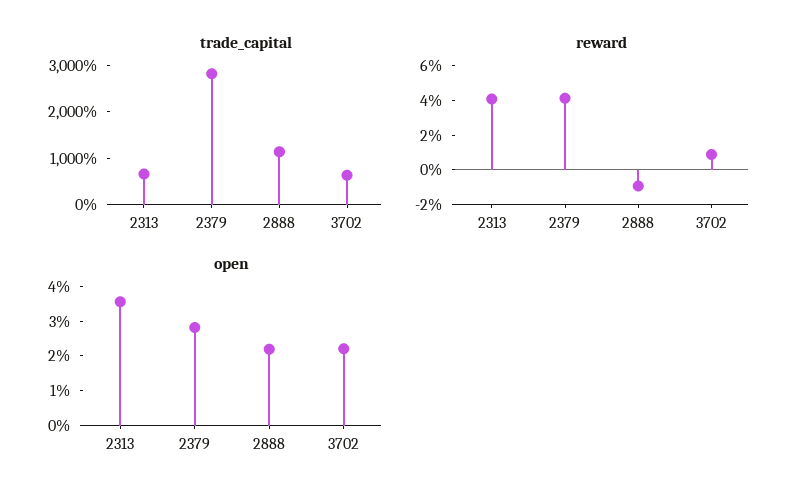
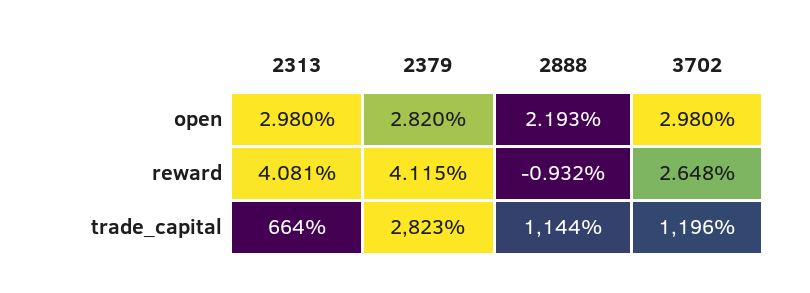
  {
    "trade_capital": {
      "2313": 664,
      "2379": 2823,
      "2888": 1144,
-     "3702": 600
+     "3702": 1196
    },
    "reward": {
      "2313": 4.081,
      "2379": 4.115,
      "2888": -0.932,
-     "3702": 1
+     "3702": 2.648
    },
    "open": {
-     "2313": 3.5,
+     "2313": 2.98,
      "2379": 2.82,
      "2888": 2.193,
-     "3702": 2.25
+     "3702": 2.98
    }
  }

